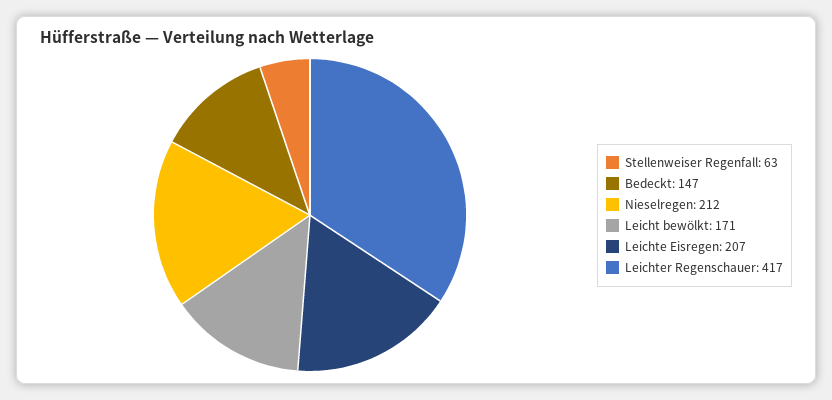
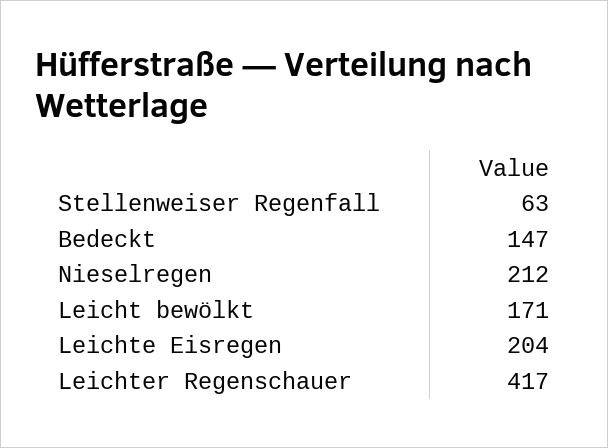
  {
    "Stellenweiser Regenfall": 63,
    "Bedeckt": 147,
    "Nieselregen": 212,
    "Leicht bewölkt": 171,
-   "Leichte Eisregen": 207,
+   "Leichte Eisregen": 204,
    "Leichter Regenschauer": 417
  }

